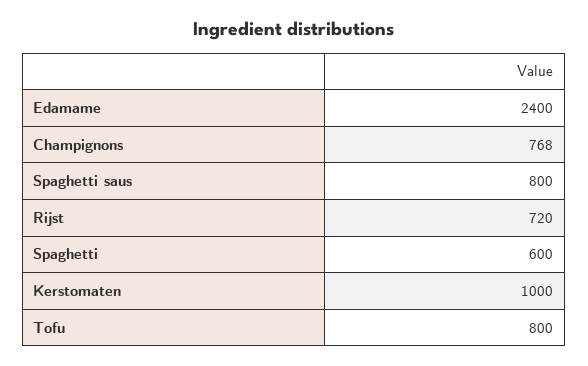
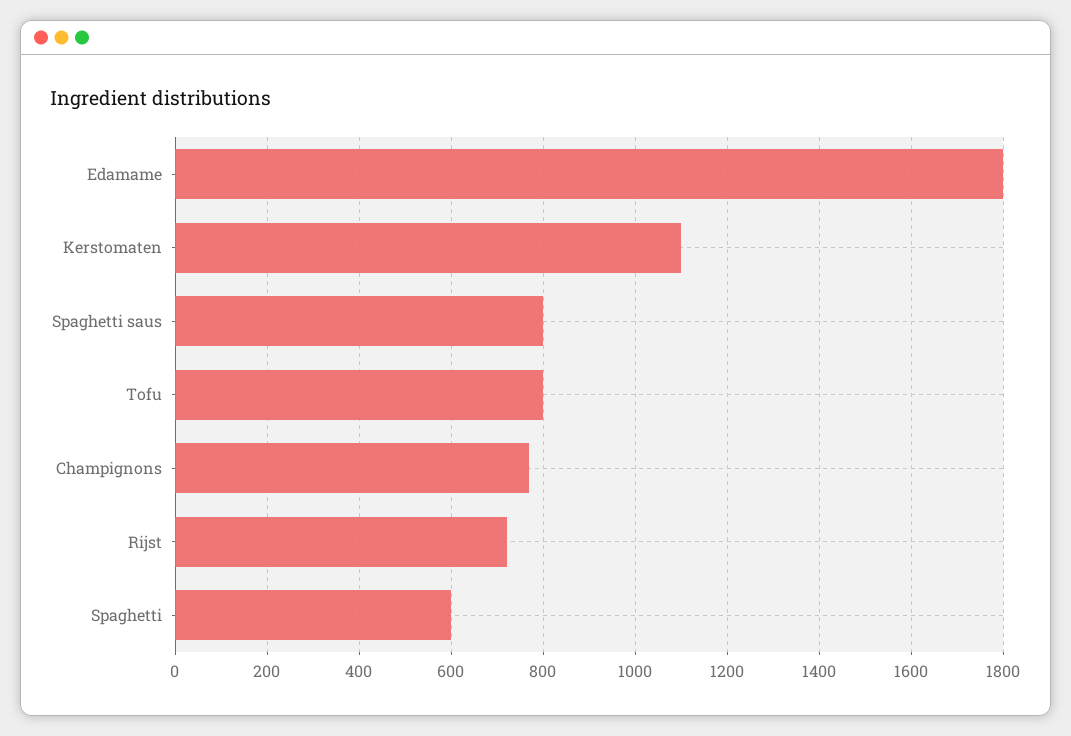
  {
-   "Edamame": 2400,
+   "Edamame": 1800,
    "Champignons": 768,
    "Spaghetti saus": 800,
    "Rijst": 720,
    "Spaghetti": 600,
-   "Kerstomaten": 1000,
+   "Kerstomaten": 1100,
    "Tofu": 800
  }

